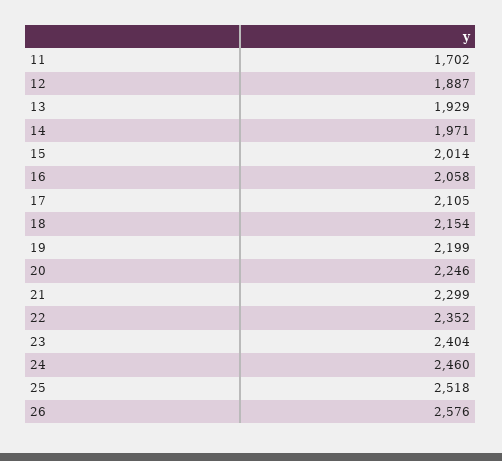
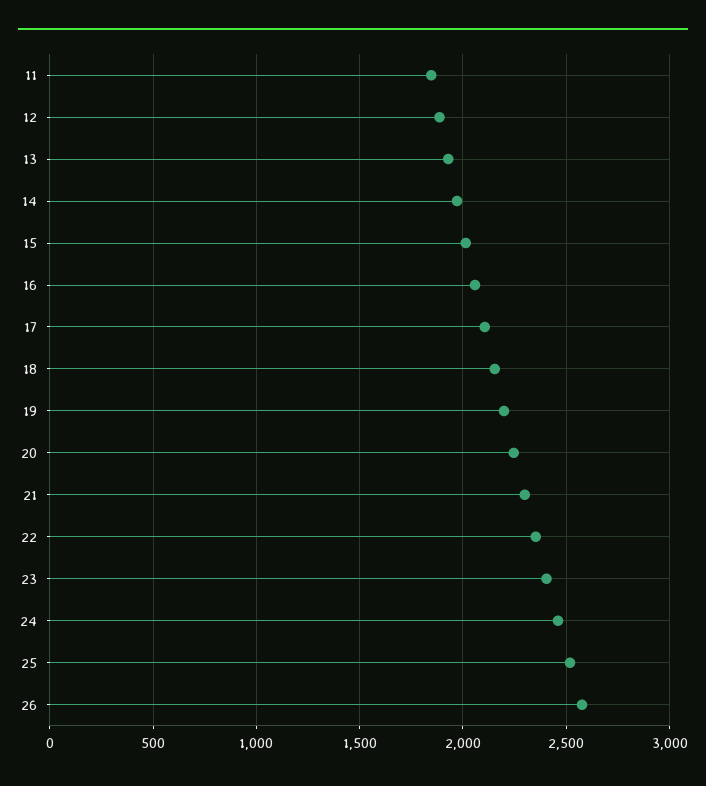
  {
-   "11": 1702,
+   "11": 1850,
    "12": 1887,
    "13": 1929,
    "14": 1971,
    "15": 2014,
    "16": 2058,
    "17": 2105,
    "18": 2154,
    "19": 2199,
    "20": 2246,
    "21": 2299,
    "22": 2352,
    "23": 2404,
    "24": 2460,
    "25": 2518,
    "26": 2576
  }

